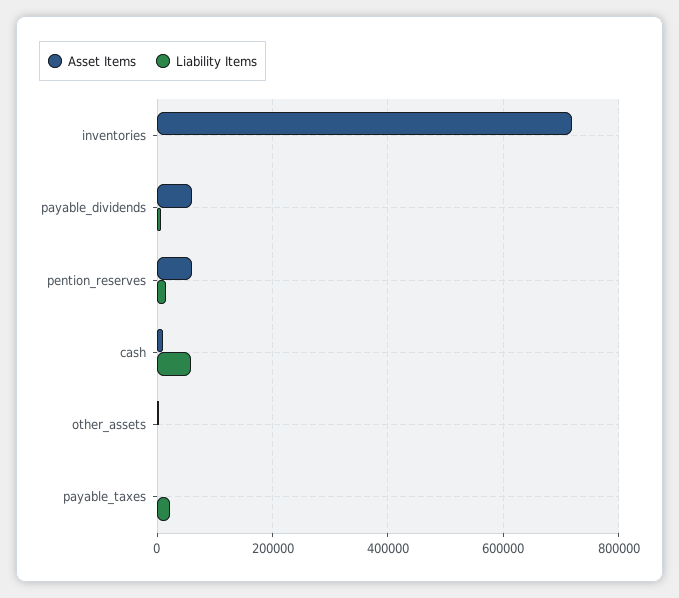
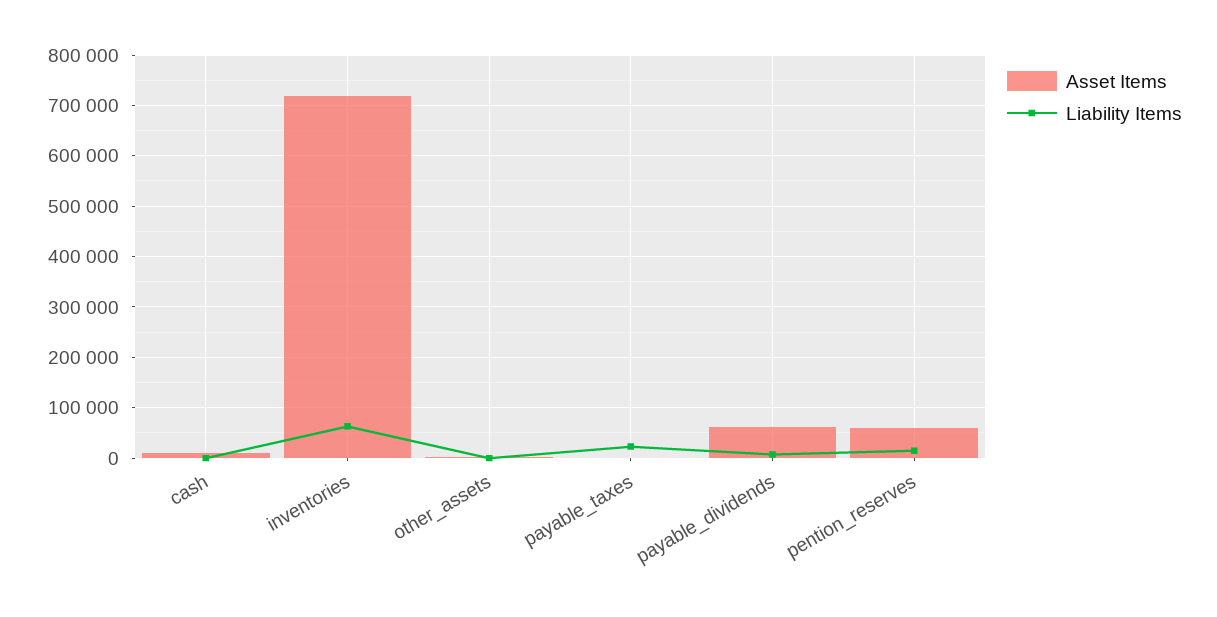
  {
    "Asset Items": {
      "inventories": 720000,
      "payable_dividends": 60000,
      "pention_reserves": 60000,
      "cash": 20000,
      "other_assets": 0,
      "payable_taxes": 0
    },
    "Liability Items": {
-     "inventories": 0,
+     "inventories": 60000,
      "payable_dividends": 0,
      "pention_reserves": 20000,
-     "cash": 60000,
+     "cash": 0,
      "other_assets": 0,
      "payable_taxes": 20000
    }
  }

